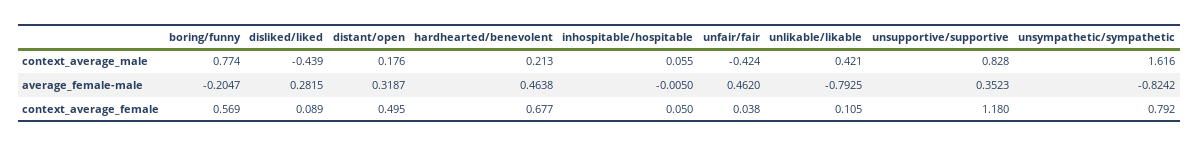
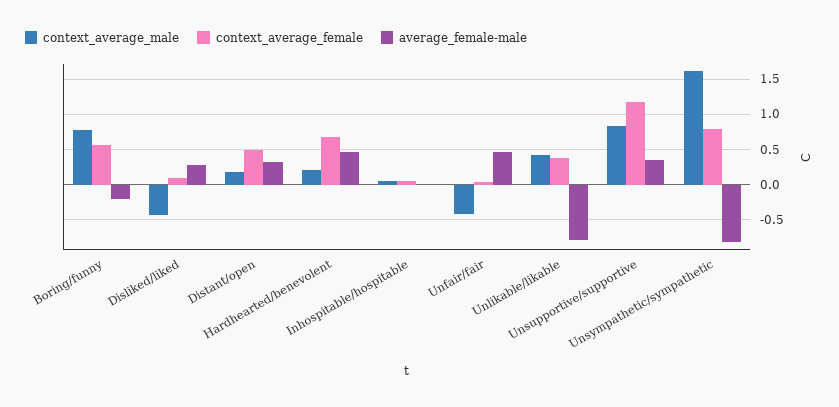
  {
    "context_average_male": {
      "boring/funny": 0.774,
      "disliked/liked": -0.439,
      "distant/open": 0.176,
      "hardhearted/benevolent": 0.213,
      "inhospitable/hospitable": 0.055,
      "unfair/fair": -0.424,
      "unlikable/likable": 0.421,
      "unsupportive/supportive": 0.828,
      "unsympathetic/sympathetic": 1.616
    },
    "average_female-male": {
      "boring/funny": -0.2047,
      "disliked/liked": 0.2815,
      "distant/open": 0.3187,
      "hardhearted/benevolent": 0.4638,
      "inhospitable/hospitable": -0.005,
      "unfair/fair": 0.462,
      "unlikable/likable": -0.7925,
      "unsupportive/supportive": 0.3523,
      "unsympathetic/sympathetic": -0.8242
    },
    "context_average_female": {
      "boring/funny": 0.569,
      "disliked/liked": 0.089,
      "distant/open": 0.495,
      "hardhearted/benevolent": 0.677,
      "inhospitable/hospitable": 0.05,
      "unfair/fair": 0.038,
-     "unlikable/likable": 0.105,
+     "unlikable/likable": 0.4,
      "unsupportive/supportive": 1.18,
      "unsympathetic/sympathetic": 0.792
    }
  }

